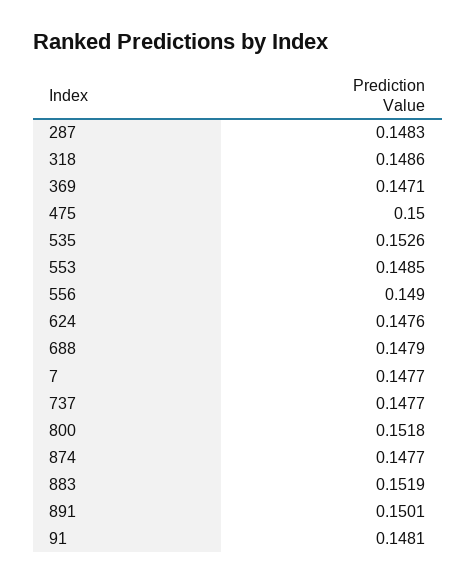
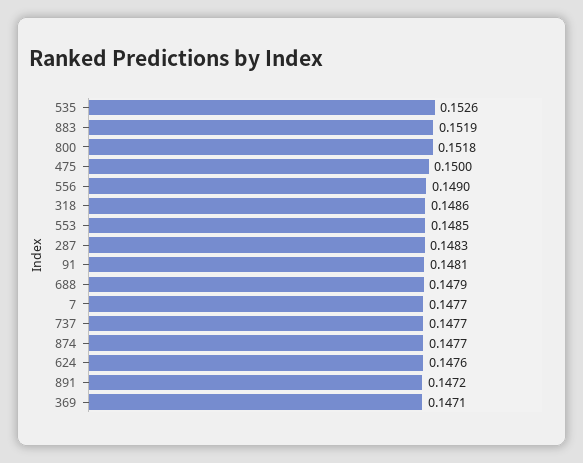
  {
    "287": 0.1483,
    "318": 0.1486,
    "369": 0.1471,
    "475": 0.15,
    "535": 0.1526,
    "553": 0.1485,
    "556": 0.149,
    "624": 0.1476,
    "688": 0.1479,
    "7": 0.1477,
    "737": 0.1477,
    "800": 0.1518,
    "874": 0.1477,
    "883": 0.1519,
-   "891": 0.1501,
+   "891": 0.1472,
    "91": 0.1481
  }

